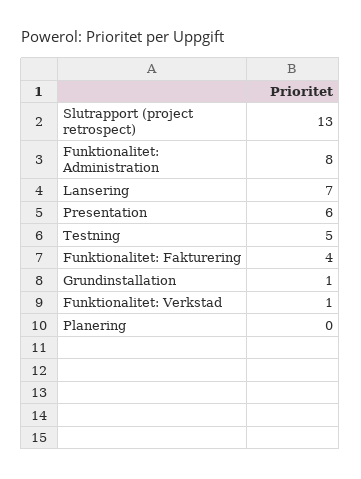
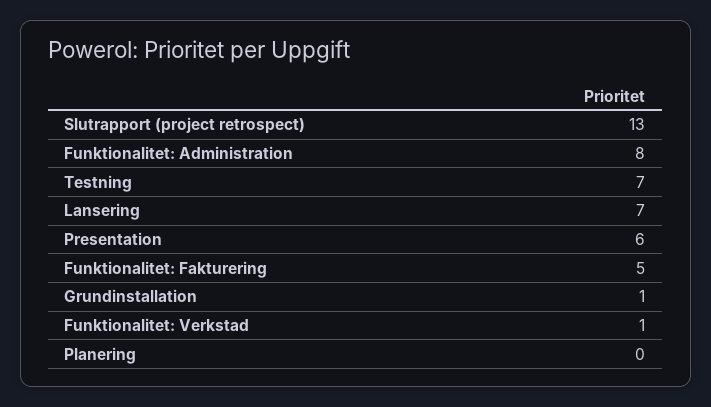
  {
    "Slutrapport (project retrospect)": 13,
    "Funktionalitet: Administration": 8,
    "Lansering": 7,
    "Presentation": 6,
-   "Testning": 5,
+   "Testning": 7,
-   "Funktionalitet: Fakturering": 4,
+   "Funktionalitet: Fakturering": 5,
    "Grundinstallation": 1,
    "Funktionalitet: Verkstad": 1,
    "Planering": 0
  }

